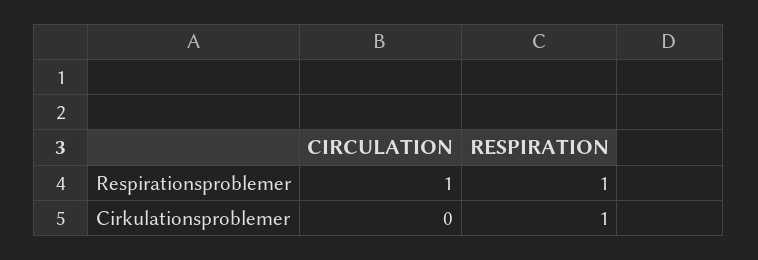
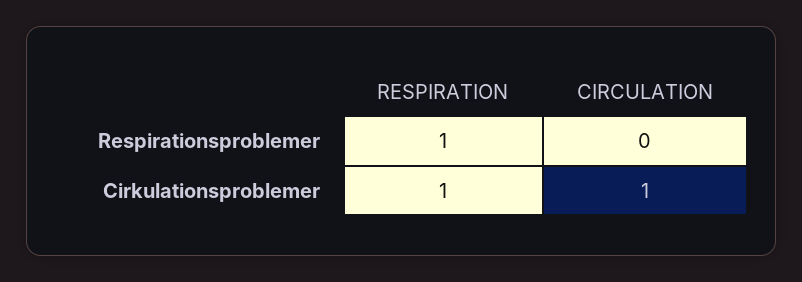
  {
    "CIRCULATION": {
-     "Respirationsproblemer": 1,
+     "Respirationsproblemer": 0,
-     "Cirkulationsproblemer": 0
+     "Cirkulationsproblemer": 1
    },
    "RESPIRATION": {
      "Respirationsproblemer": 1,
      "Cirkulationsproblemer": 1
    }
  }

